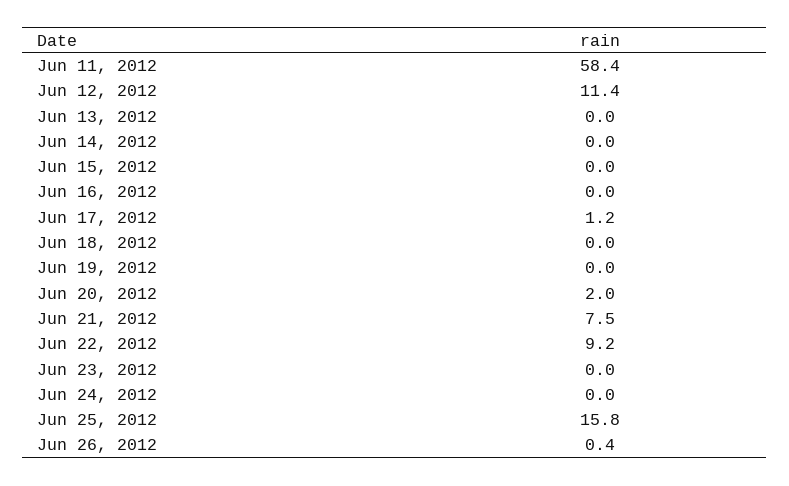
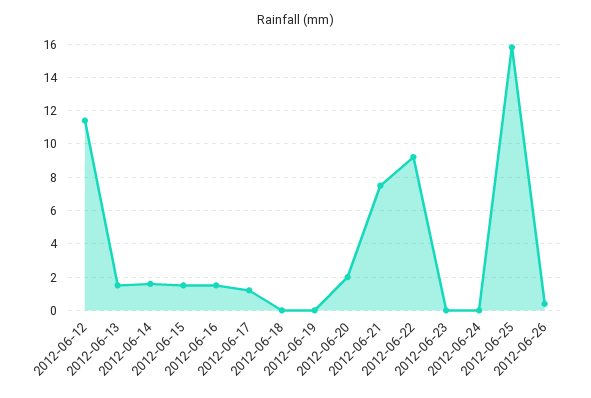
  {
-   "Jun 11, 2012": 58.4,
    "Jun 12, 2012": 11.4,
-   "Jun 13, 2012": 0,
+   "Jun 13, 2012": 1.5,
-   "Jun 14, 2012": 0,
+   "Jun 14, 2012": 1.5,
-   "Jun 15, 2012": 0,
+   "Jun 15, 2012": 1.5,
-   "Jun 16, 2012": 0,
+   "Jun 16, 2012": 1.5,
    "Jun 17, 2012": 1.2,
    "Jun 18, 2012": 0,
    "Jun 19, 2012": 0,
    "Jun 20, 2012": 2,
    "Jun 21, 2012": 7.5,
    "Jun 22, 2012": 9.2,
    "Jun 23, 2012": 0,
    "Jun 24, 2012": 0,
    "Jun 25, 2012": 15.8,
    "Jun 26, 2012": 0.4
  }

